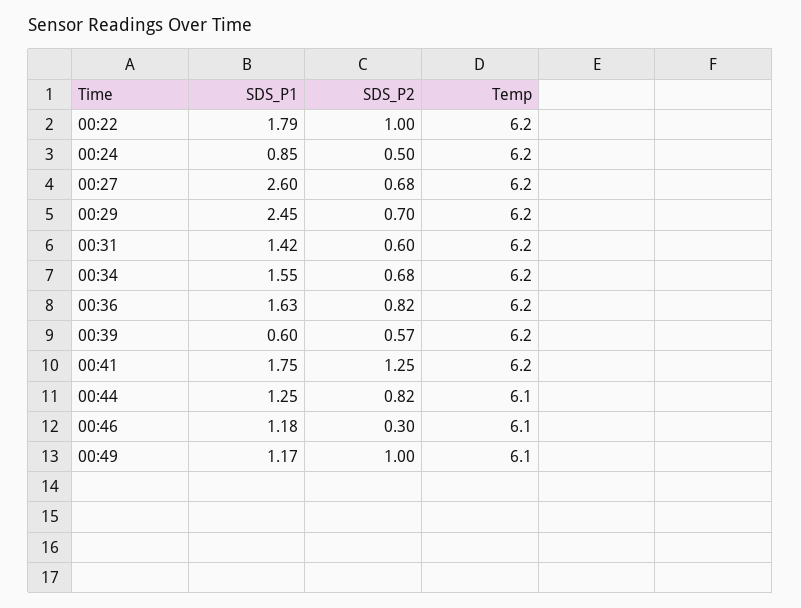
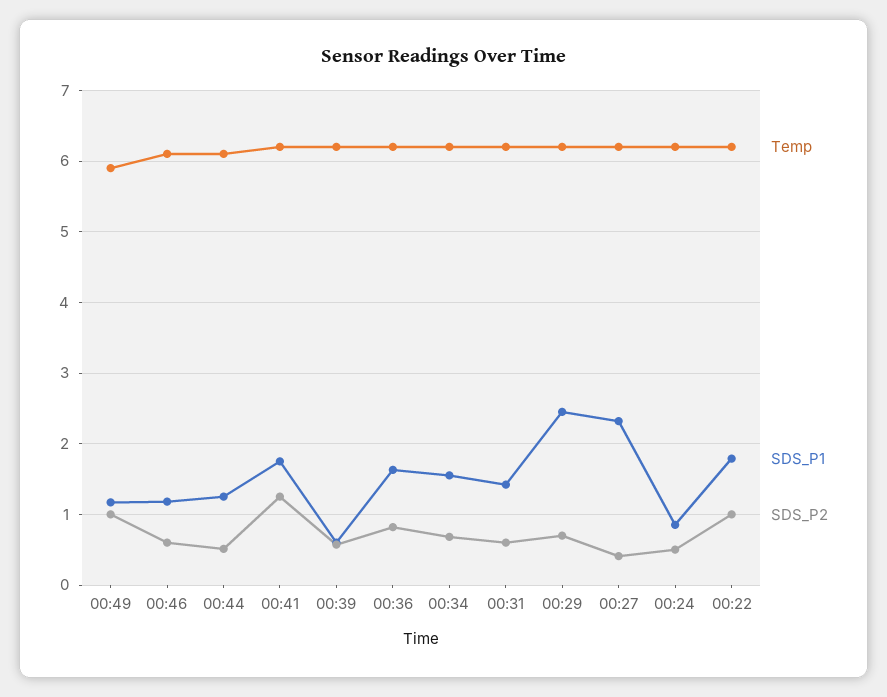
  {
    "SDS_P1": {
      "00:22": 1.79,
      "00:24": 0.85,
-     "00:27": 2.6,
+     "00:27": 2.3,
      "00:29": 2.45,
      "00:31": 1.42,
      "00:34": 1.55,
      "00:36": 1.63,
      "00:39": 0.6,
      "00:41": 1.75,
      "00:44": 1.25,
      "00:46": 1.18,
      "00:49": 1.17
    },
    "SDS_P2": {
      "00:22": 1,
      "00:24": 0.5,
-     "00:27": 0.68,
+     "00:27": 0.4,
      "00:29": 0.7,
      "00:31": 0.6,
      "00:34": 0.68,
      "00:36": 0.82,
      "00:39": 0.57,
      "00:41": 1.25,
-     "00:44": 0.82,
+     "00:44": 0.5,
-     "00:46": 0.3,
+     "00:46": 0.6,
      "00:49": 1
    },
    "Temp": {
      "00:22": 6.2,
      "00:24": 6.2,
      "00:27": 6.2,
      "00:29": 6.2,
      "00:31": 6.2,
      "00:34": 6.2,
      "00:36": 6.2,
      "00:39": 6.2,
      "00:41": 6.2,
      "00:44": 6.1,
      "00:46": 6.1,
-     "00:49": 6.1
+     "00:49": 5.9
    }
  }

